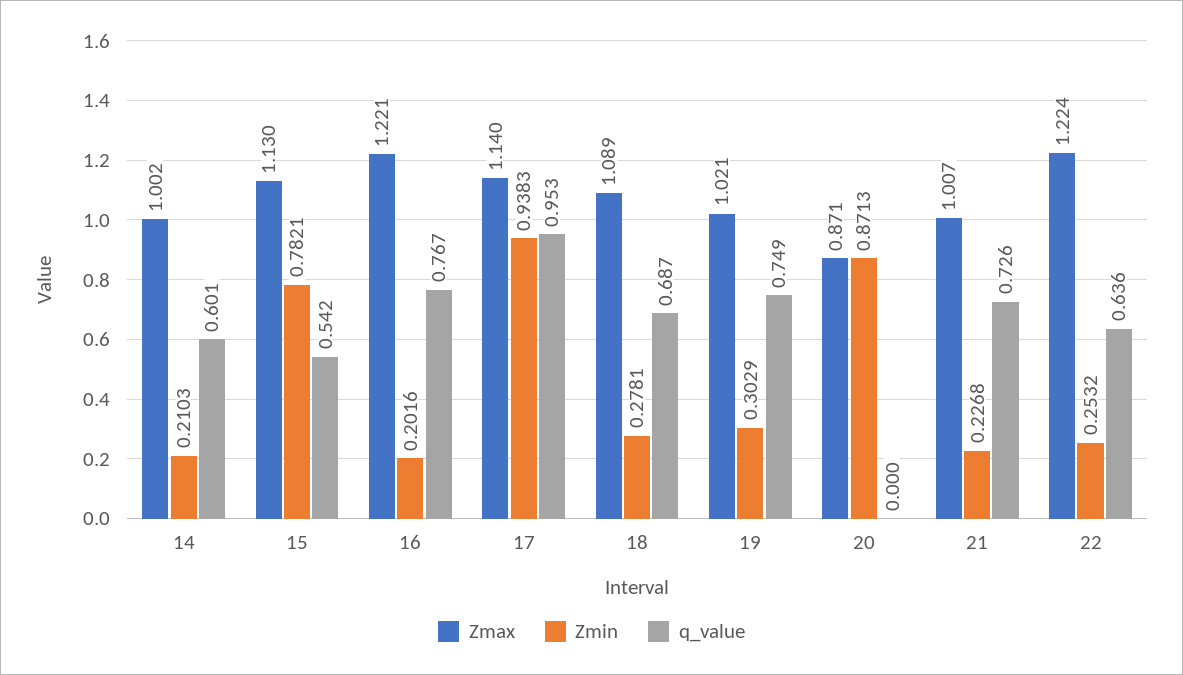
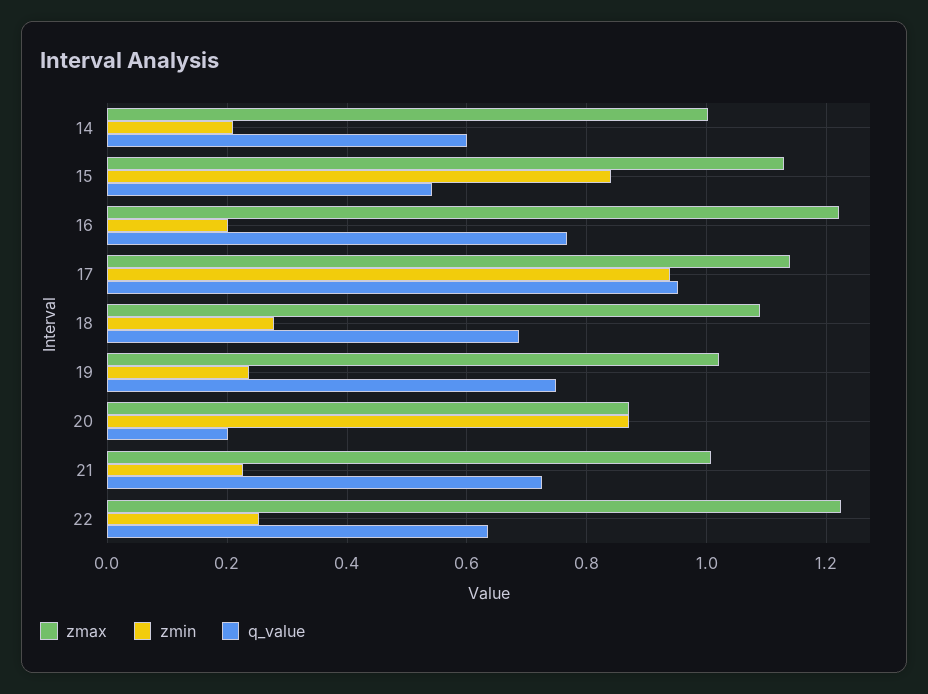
  {
    "Zmax": {
      "14": 1.002,
      "15": 1.13,
      "16": 1.221,
      "17": 1.14,
      "18": 1.089,
      "19": 1.021,
      "20": 0.871,
      "21": 1.007,
      "22": 1.224
    },
    "Zmin": {
      "14": 0.2103,
-     "15": 0.7821,
+     "15": 0.84,
      "16": 0.2016,
      "17": 0.9383,
      "18": 0.2781,
-     "19": 0.3029,
+     "19": 0.24,
      "20": 0.8713,
      "21": 0.2268,
      "22": 0.2532
    },
    "q_value": {
      "14": 0.601,
      "15": 0.542,
      "16": 0.767,
      "17": 0.953,
      "18": 0.687,
      "19": 0.749,
-     "20": 0,
+     "20": 0.2,
      "21": 0.726,
      "22": 0.636
    }
  }

